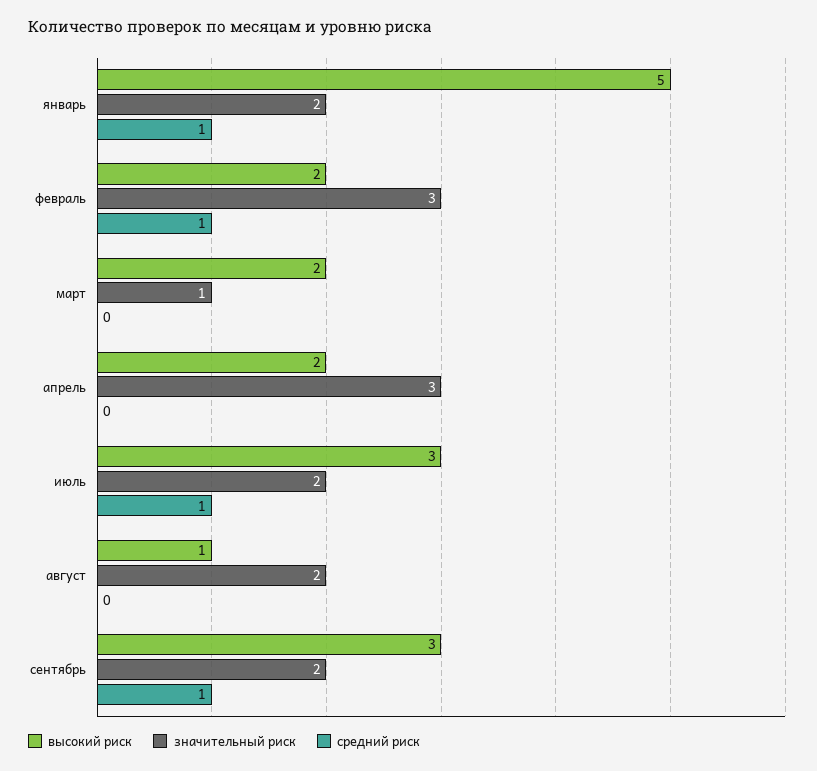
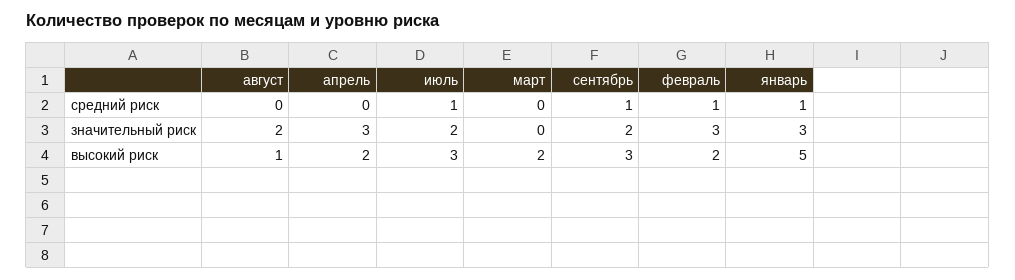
  {
    "высокий риск": {
      "январь": 5,
      "февраль": 2,
      "март": 2,
      "апрель": 2,
      "июль": 3,
      "август": 1,
      "сентябрь": 3
    },
    "значительный риск": {
-     "январь": 2,
+     "январь": 3,
      "февраль": 3,
-     "март": 1,
+     "март": 0,
      "апрель": 3,
      "июль": 2,
      "август": 2,
      "сентябрь": 2
    },
    "средний риск": {
      "январь": 1,
      "февраль": 1,
      "март": 0,
      "апрель": 0,
      "июль": 1,
      "август": 0,
      "сентябрь": 1
    }
  }

